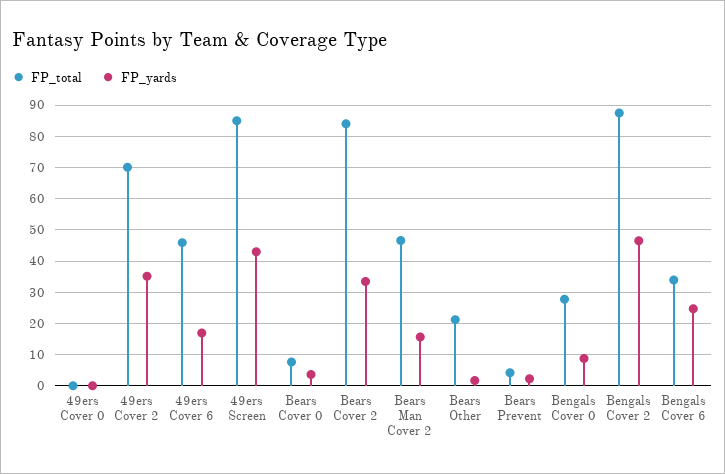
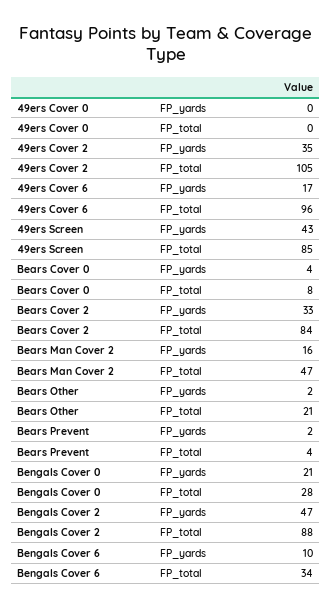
  {
    "FP_total": {
      "49ers Cover 0": 0,
-     "49ers Cover 2": 70,
+     "49ers Cover 2": 105,
-     "49ers Cover 6": 46,
+     "49ers Cover 6": 96,
      "49ers Screen": 85,
      "Bears Cover 0": 8,
      "Bears Cover 2": 84,
      "Bears Man Cover 2": 47,
      "Bears Other": 21,
      "Bears Prevent": 4,
      "Bengals Cover 0": 28,
      "Bengals Cover 2": 88,
      "Bengals Cover 6": 34
    },
    "FP_yards": {
      "49ers Cover 0": 0,
      "49ers Cover 2": 35,
      "49ers Cover 6": 17,
      "49ers Screen": 43,
      "Bears Cover 0": 4,
      "Bears Cover 2": 33,
      "Bears Man Cover 2": 16,
      "Bears Other": 2,
      "Bears Prevent": 2,
-     "Bengals Cover 0": 8,
+     "Bengals Cover 0": 21,
      "Bengals Cover 2": 47,
-     "Bengals Cover 6": 24
+     "Bengals Cover 6": 10
    }
  }

